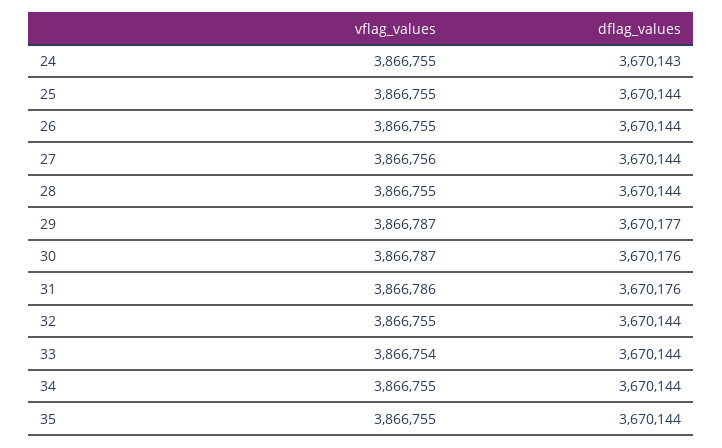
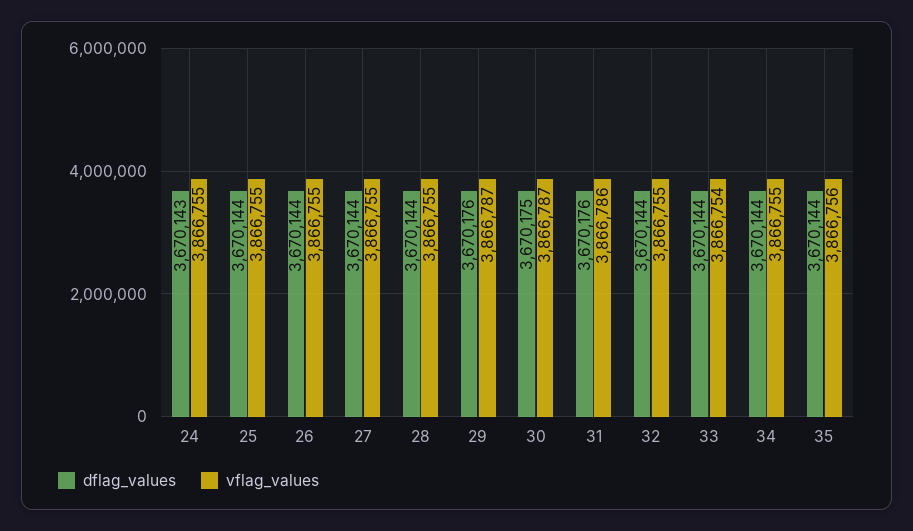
  {
    "vflag_values": {
      "24": 3866755,
      "25": 3866755,
      "26": 3866755,
-     "27": 3866756,
+     "27": 3866755,
      "28": 3866755,
      "29": 3866787,
      "30": 3866787,
      "31": 3866786,
      "32": 3866755,
      "33": 3866754,
      "34": 3866755,
-     "35": 3866755
+     "35": 3866756
    },
    "dflag_values": {
      "24": 3670143,
      "25": 3670144,
      "26": 3670144,
      "27": 3670144,
      "28": 3670144,
-     "29": 3670177,
+     "29": 3670176,
-     "30": 3670176,
+     "30": 3670175,
      "31": 3670176,
      "32": 3670144,
      "33": 3670144,
      "34": 3670144,
      "35": 3670144
    }
  }

